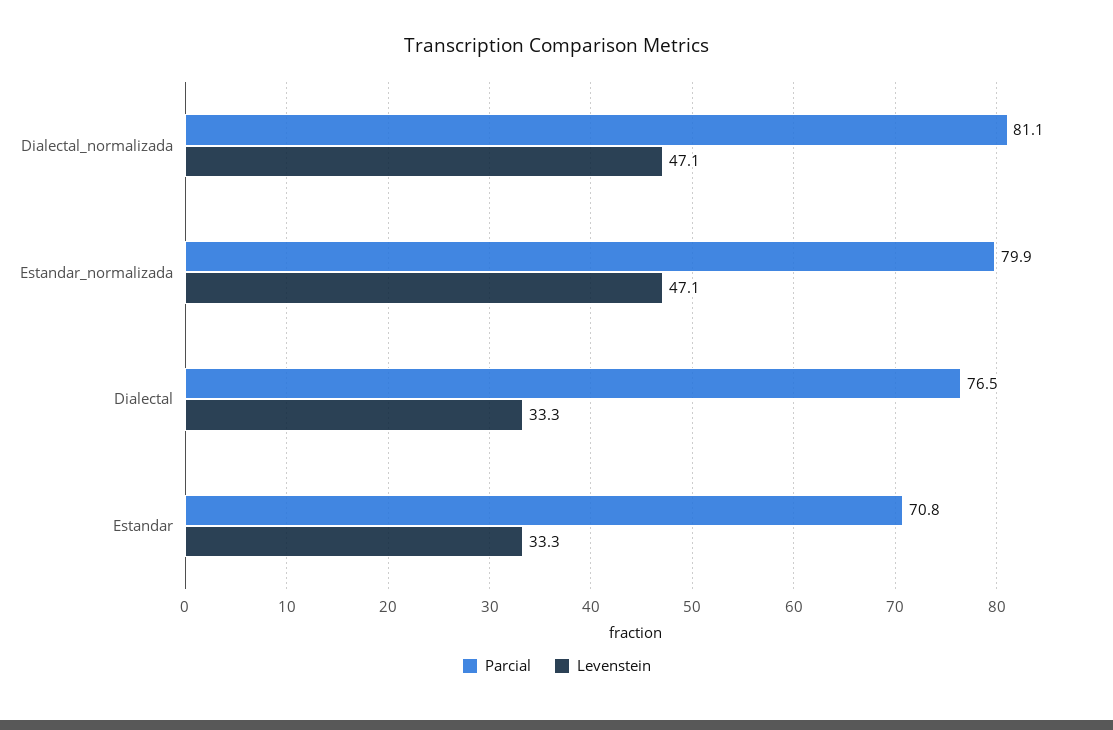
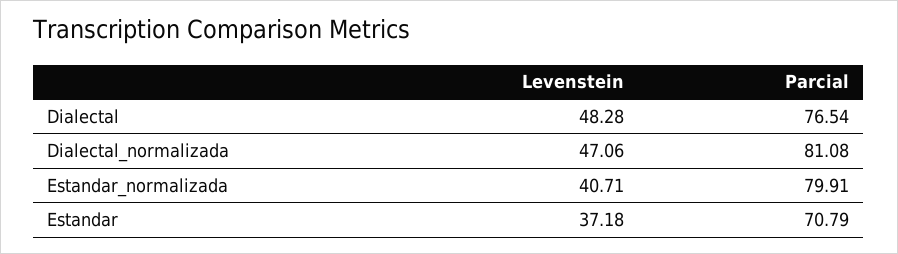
  {
    "Parcial": {
      "Dialectal_normalizada": 81.08,
      "Estandar_normalizada": 79.91,
      "Dialectal": 76.54,
      "Estandar": 70.79
    },
    "Levenstein": {
      "Dialectal_normalizada": 47.06,
-     "Estandar_normalizada": 47.1,
+     "Estandar_normalizada": 40.71,
-     "Dialectal": 33.3,
+     "Dialectal": 48.28,
-     "Estandar": 33.3
+     "Estandar": 37.18
    }
  }

